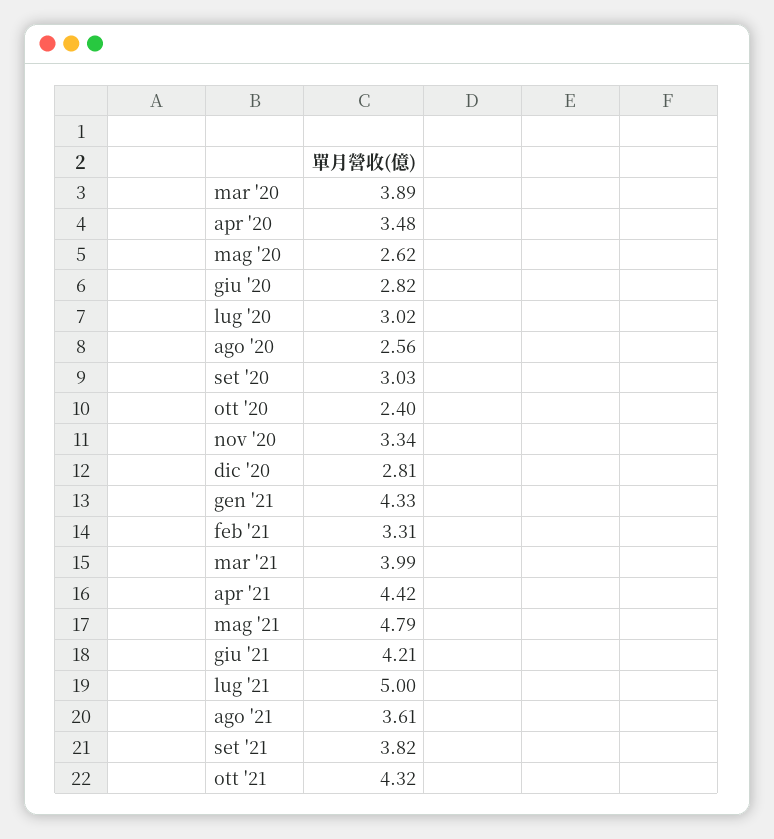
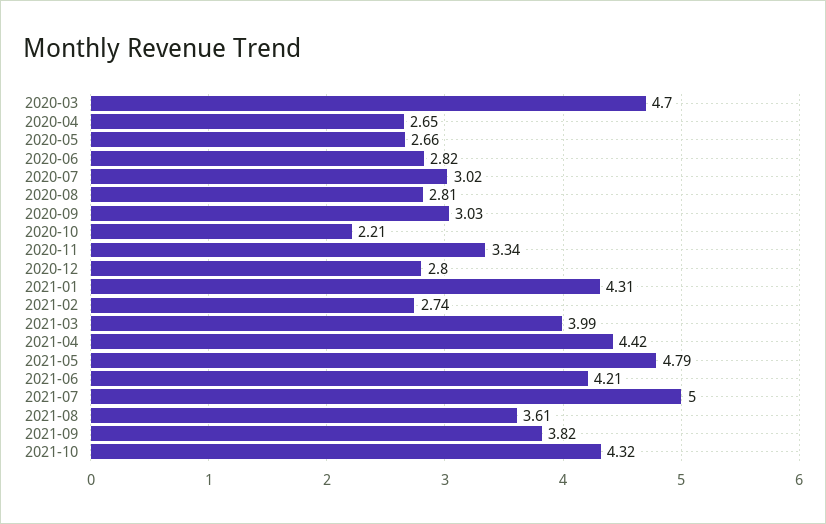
  {
-   "mar '20": 3.89,
+   "mar '20": 4.7,
-   "apr '20": 3.48,
+   "apr '20": 2.65,
-   "mag '20": 2.62,
+   "mag '20": 2.66,
    "giu '20": 2.82,
    "lug '20": 3.02,
-   "ago '20": 2.56,
+   "ago '20": 2.81,
    "set '20": 3.03,
-   "ott '20": 2.4,
+   "ott '20": 2.21,
    "nov '20": 3.34,
-   "dic '20": 2.81,
+   "dic '20": 2.8,
-   "gen '21": 4.33,
+   "gen '21": 4.31,
-   "feb '21": 3.31,
+   "feb '21": 2.74,
    "mar '21": 3.99,
    "apr '21": 4.42,
    "mag '21": 4.79,
    "giu '21": 4.21,
    "lug '21": 5,
    "ago '21": 3.61,
    "set '21": 3.82,
    "ott '21": 4.32
  }

